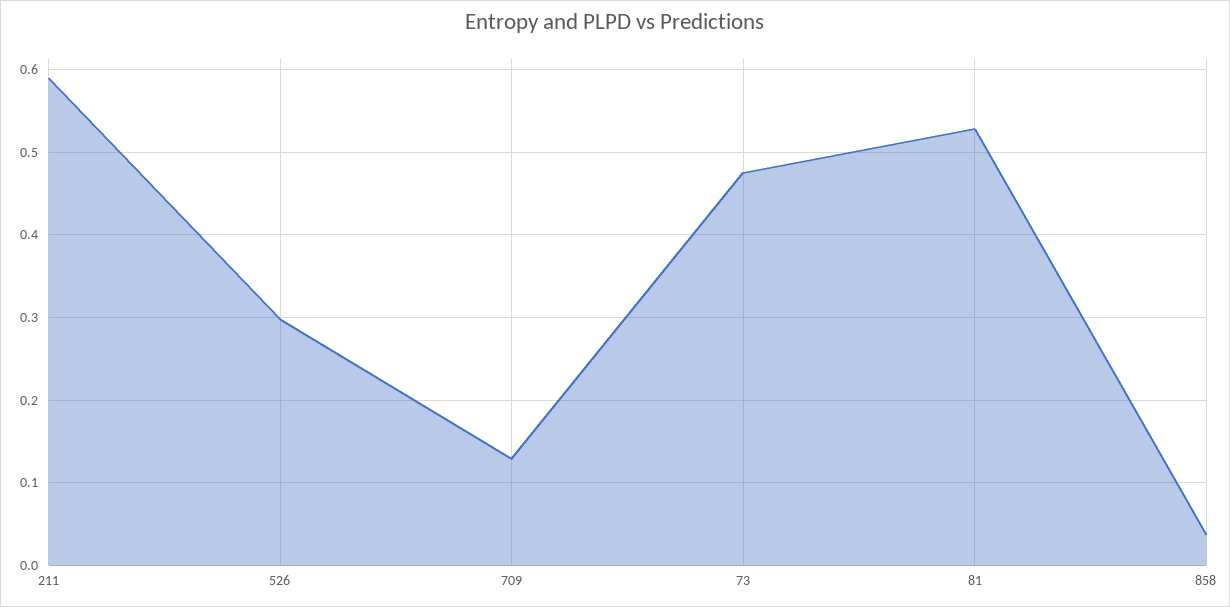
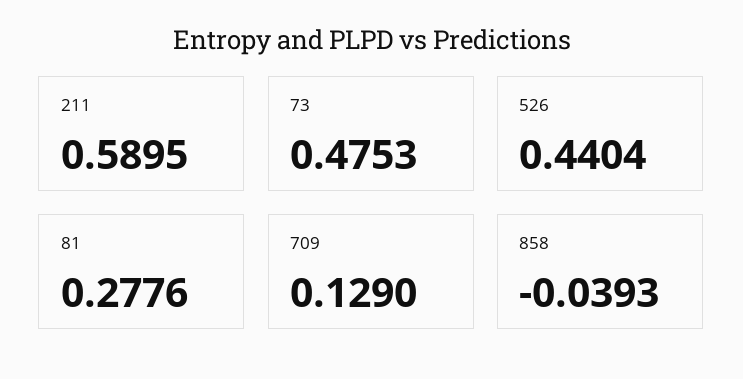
  {
    "211": 0.5895,
-   "526": 0.3,
+   "526": 0.4404,
    "709": 0.129,
    "73": 0.4753,
-   "81": 0.53,
+   "81": 0.2776,
-   "858": 0.04
+   "858": -0.0393
  }

